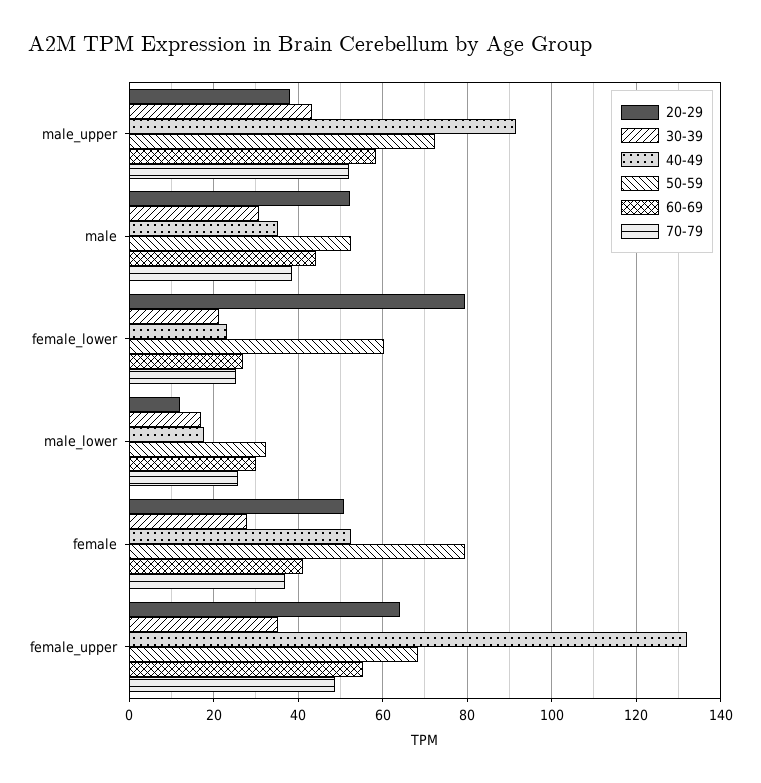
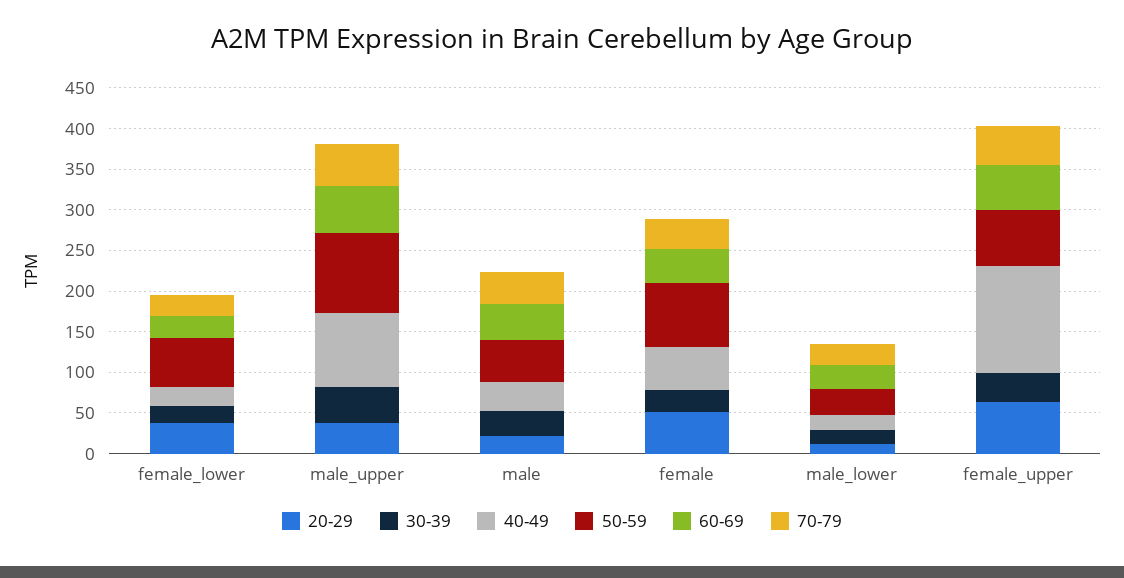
  {
    "20-29": {
      "male_upper": 38,
-     "male": 52,
+     "male": 20,
-     "female_lower": 80,
+     "female_lower": 40,
      "male_lower": 12,
      "female": 50,
      "female_upper": 64
    },
    "30-39": {
      "male_upper": 44,
      "male": 30,
      "female_lower": 22,
      "male_lower": 18,
      "female": 28,
      "female_upper": 36
    },
    "40-49": {
      "male_upper": 92,
      "male": 36,
      "female_lower": 24,
      "male_lower": 18,
      "female": 52,
      "female_upper": 132
    },
    "50-59": {
-     "male_upper": 72,
+     "male_upper": 100,
      "male": 52,
      "female_lower": 60,
      "male_lower": 32,
      "female": 80,
      "female_upper": 68
    },
    "60-69": {
      "male_upper": 58,
      "male": 44,
      "female_lower": 28,
      "male_lower": 30,
      "female": 42,
      "female_upper": 56
    },
    "70-79": {
      "male_upper": 52,
      "male": 38,
      "female_lower": 26,
      "male_lower": 26,
      "female": 36,
      "female_upper": 48
    }
  }

